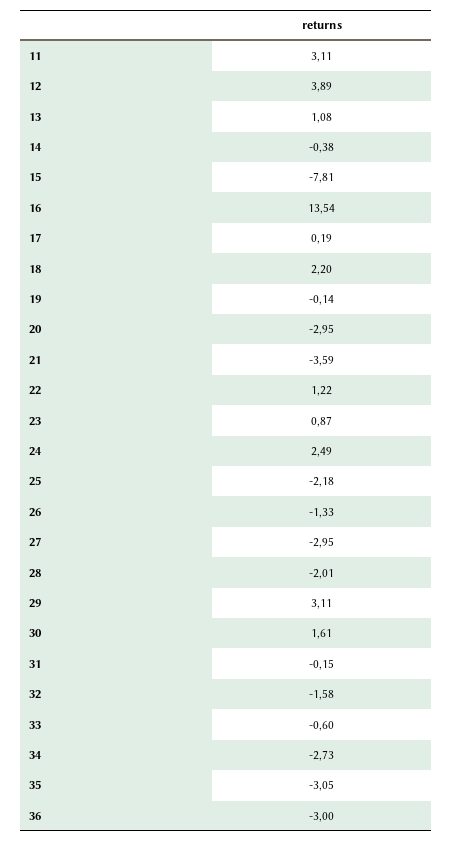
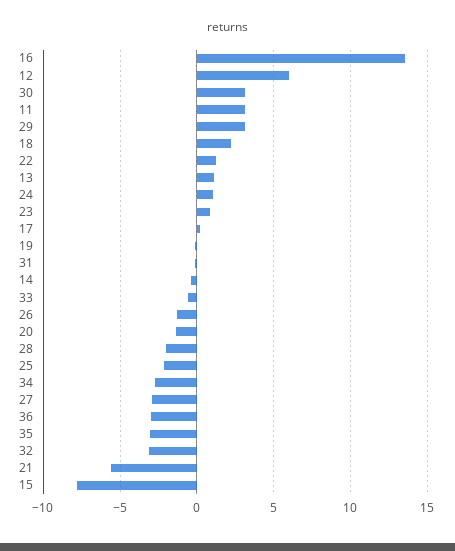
  {
    "11": 3.11,
-   "12": 3.89,
+   "12": 6,
    "13": 1.08,
    "14": -0.38,
    "15": -7.81,
    "16": 13.54,
    "17": 0.19,
    "18": 2.2,
    "19": -0.14,
-   "20": -2.95,
+   "20": -1.5,
-   "21": -3.59,
+   "21": -5.5,
    "22": 1.22,
    "23": 0.87,
-   "24": 2.49,
+   "24": 1,
    "25": -2.18,
    "26": -1.33,
    "27": -2.95,
    "28": -2.01,
    "29": 3.11,
-   "30": 1.61,
+   "30": 3,
    "31": -0.15,
-   "32": -1.58,
+   "32": -3,
    "33": -0.6,
    "34": -2.73,
    "35": -3.05,
    "36": -3
  }

